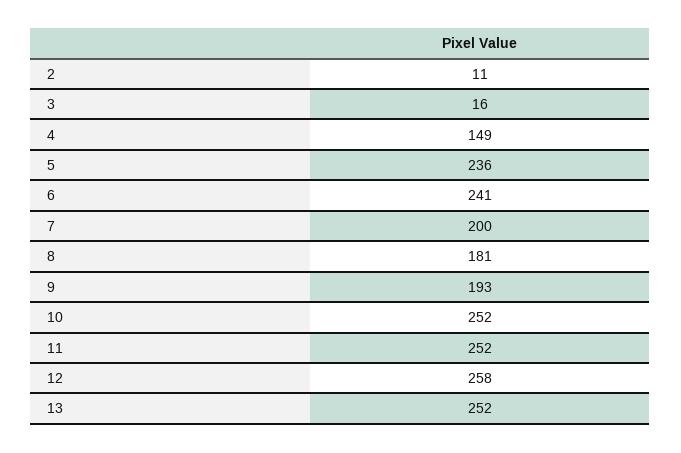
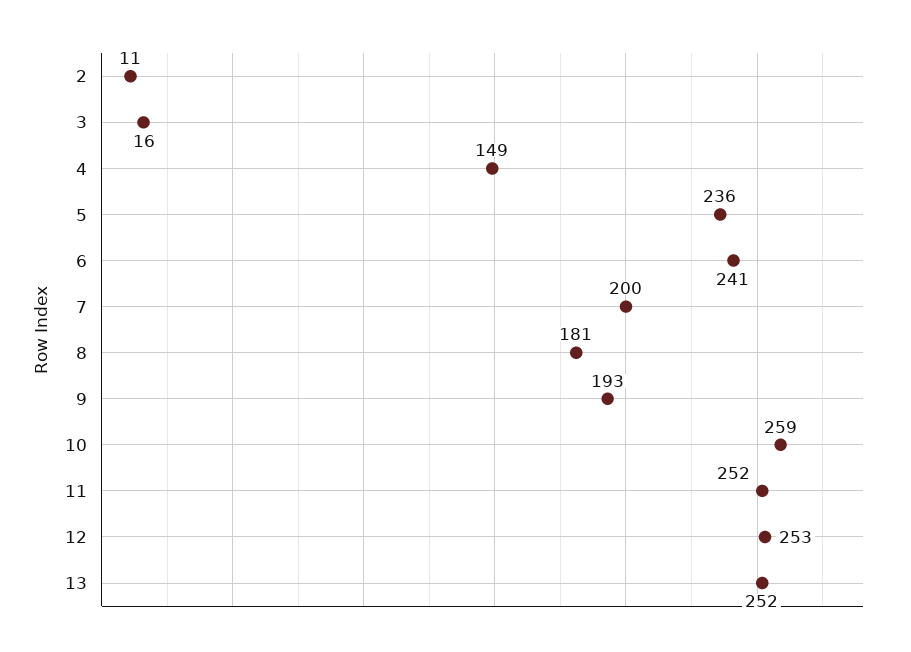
  {
    "2": 11,
    "3": 16,
    "4": 149,
    "5": 236,
    "6": 241,
    "7": 200,
    "8": 181,
    "9": 193,
-   "10": 252,
+   "10": 259,
    "11": 252,
-   "12": 258,
+   "12": 253,
    "13": 252
  }

